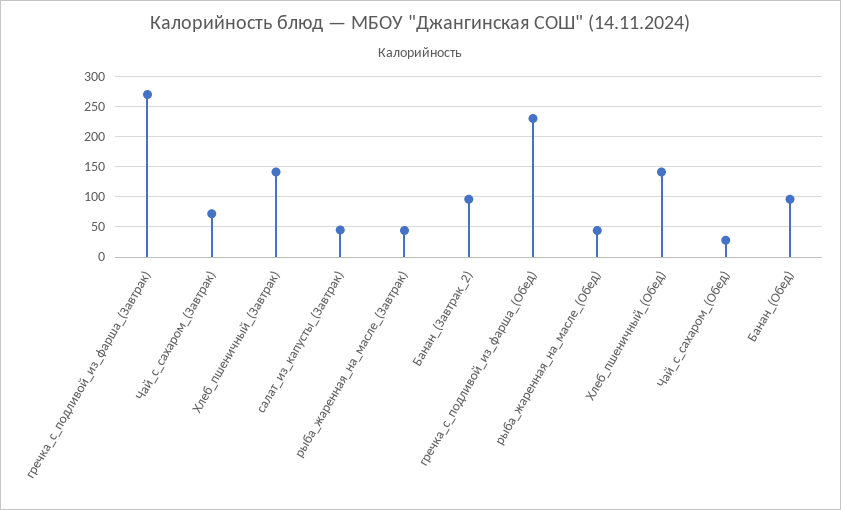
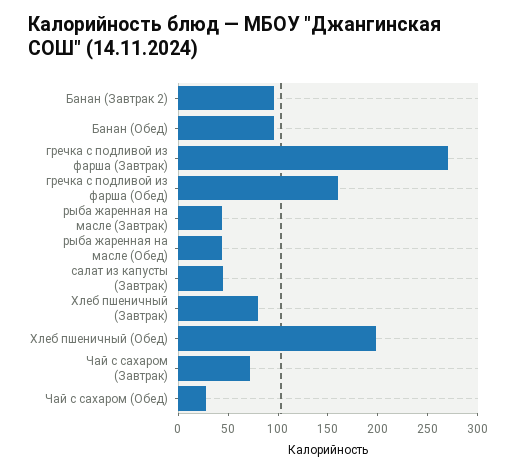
  {
    "гречка_с_подливой_из_фарша_(Завтрак)": 270,
    "Чай_с_сахаром_(Завтрак)": 70,
-   "Хлеб_пшеничный_(Завтрак)": 140,
+   "Хлеб_пшеничный_(Завтрак)": 80,
    "салат_из_капусты_(Завтрак)": 50,
    "рыба_жаренная_на_масле_(Завтрак)": 40,
    "Банан_(Завтрак_2)": 100,
-   "гречка_с_подливой_из_фарша_(Обед)": 230,
+   "гречка_с_подливой_из_фарша_(Обед)": 160,
    "рыба_жаренная_на_масле_(Обед)": 40,
-   "Хлеб_пшеничный_(Обед)": 140,
+   "Хлеб_пшеничный_(Обед)": 200,
    "Чай_с_сахаром_(Обед)": 30,
    "Банан_(Обед)": 100
  }

